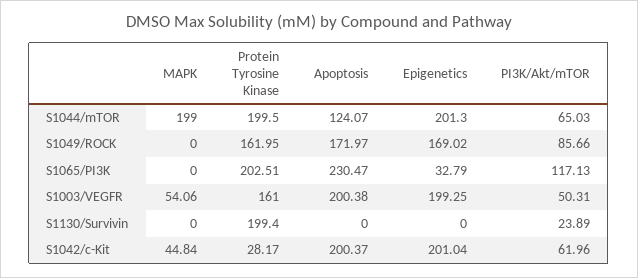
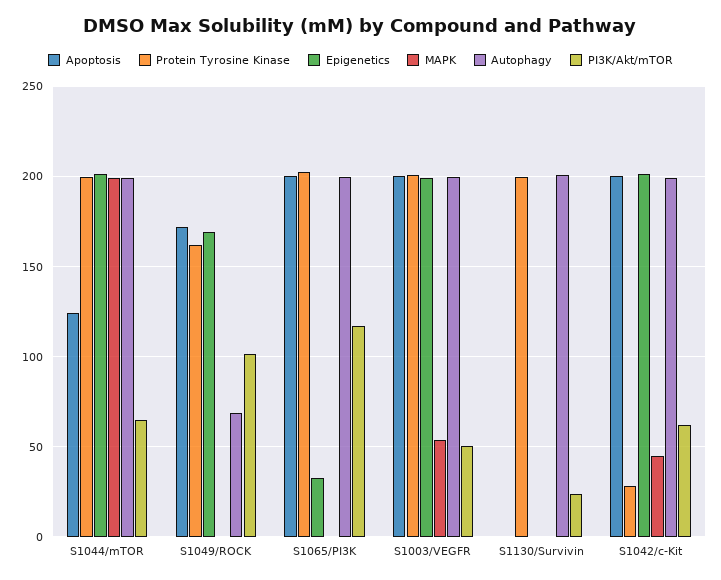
  {
    "MAPK": {
      "S1044/mTOR": 199,
      "S1049/ROCK": 0,
      "S1065/PI3K": 0,
      "S1003/VEGFR": 54.06,
      "S1130/Survivin": 0,
      "S1042/c-Kit": 44.84
    },
    "Protein Tyrosine Kinase": {
      "S1044/mTOR": 199.5,
      "S1049/ROCK": 161.95,
      "S1065/PI3K": 202.51,
-     "S1003/VEGFR": 161,
+     "S1003/VEGFR": 200,
      "S1130/Survivin": 199.4,
      "S1042/c-Kit": 28.17
    },
    "Apoptosis": {
      "S1044/mTOR": 124.07,
      "S1049/ROCK": 171.97,
-     "S1065/PI3K": 230.47,
+     "S1065/PI3K": 200,
      "S1003/VEGFR": 200.38,
      "S1130/Survivin": 0,
      "S1042/c-Kit": 200.37
    },
    "Epigenetics": {
      "S1044/mTOR": 201.3,
      "S1049/ROCK": 169.02,
      "S1065/PI3K": 32.79,
      "S1003/VEGFR": 199.25,
      "S1130/Survivin": 0,
      "S1042/c-Kit": 201.04
    },
    "PI3K/Akt/mTOR": {
      "S1044/mTOR": 65.03,
-     "S1049/ROCK": 85.66,
+     "S1049/ROCK": 100,
      "S1065/PI3K": 117.13,
      "S1003/VEGFR": 50.31,
      "S1130/Survivin": 23.89,
      "S1042/c-Kit": 61.96
-   }
+   },
+   "Autophagy": {
+     "S1044/mTOR": 200,
+     "S1049/ROCK": 70,
+     "S1065/PI3K": 200,
+     "S1003/VEGFR": 200,
+     "S1130/Survivin": 200,
+     "S1042/c-Kit": 200
+   }
  }

